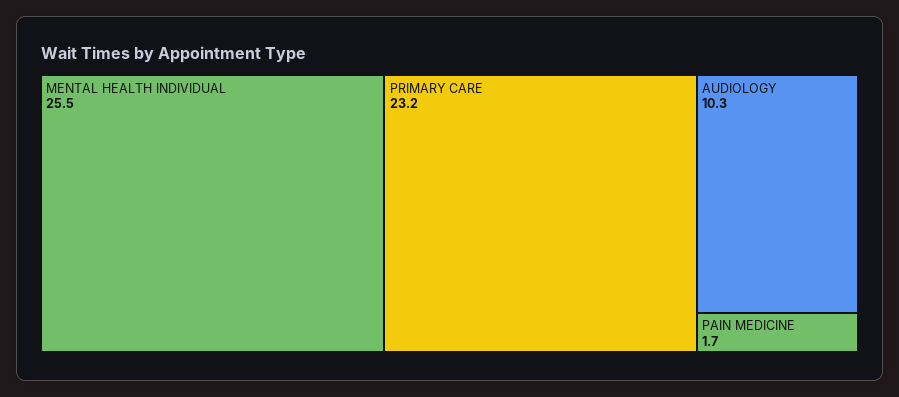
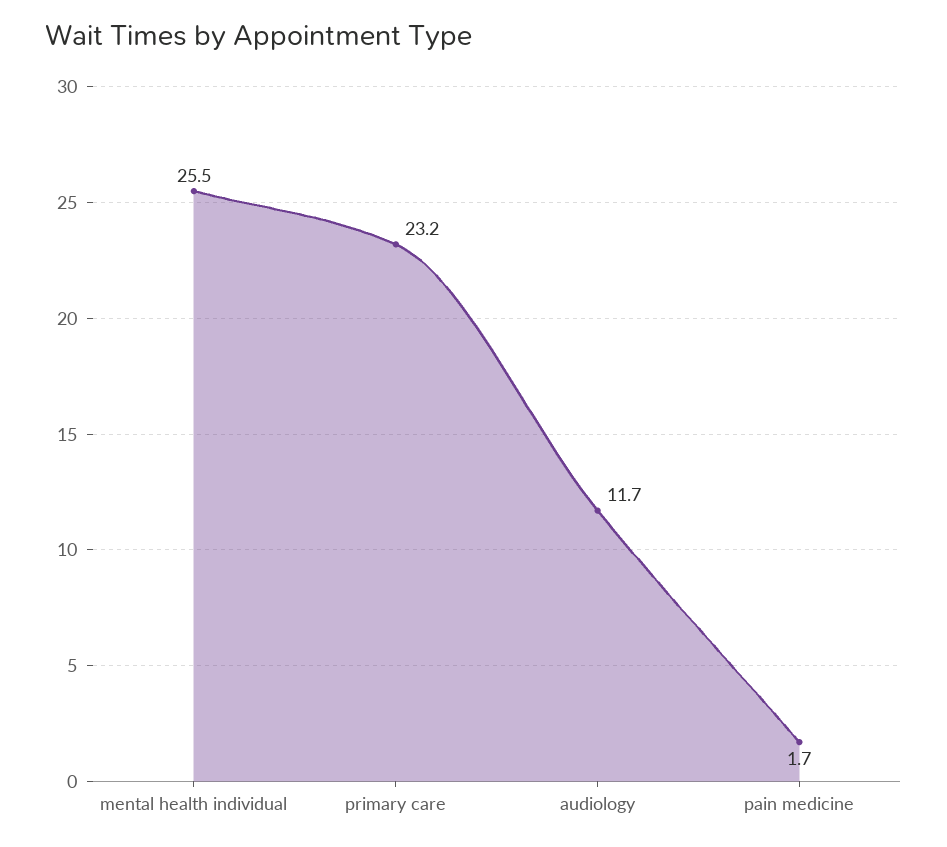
  {
    "MENTAL HEALTH INDIVIDUAL": 25.5,
    "PRIMARY CARE": 23.2,
-   "AUDIOLOGY": 10.3,
+   "AUDIOLOGY": 11.7,
    "PAIN MEDICINE": 1.7
  }

